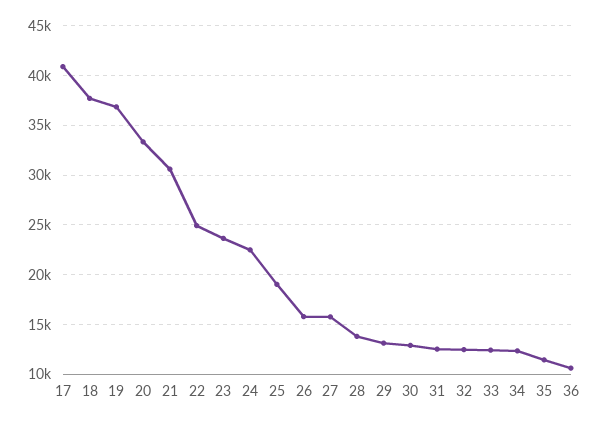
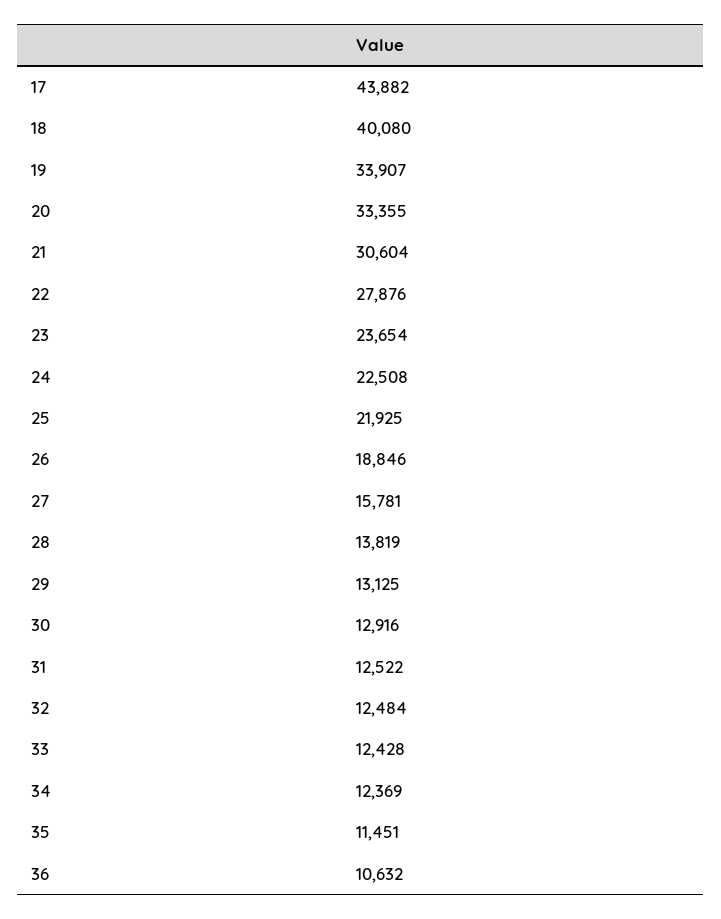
  {
-   "17": 41000,
+   "17": 43882,
-   "18": 38000,
+   "18": 40080,
-   "19": 37000,
+   "19": 33907,
    "20": 33355,
    "21": 30604,
-   "22": 25000,
+   "22": 27876,
    "23": 23654,
    "24": 22508,
-   "25": 19000,
+   "25": 21925,
-   "26": 16000,
+   "26": 18846,
    "27": 15781,
    "28": 13819,
    "29": 13125,
    "30": 12916,
    "31": 12522,
    "32": 12484,
    "33": 12428,
    "34": 12369,
    "35": 11451,
    "36": 10632
  }

